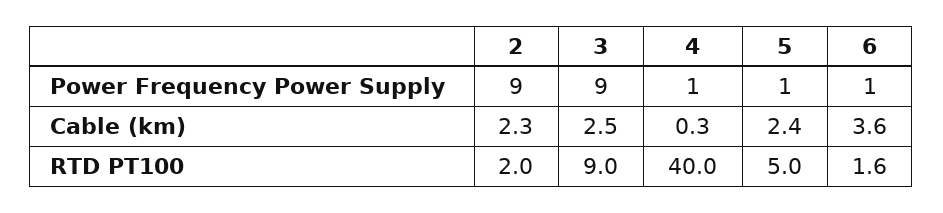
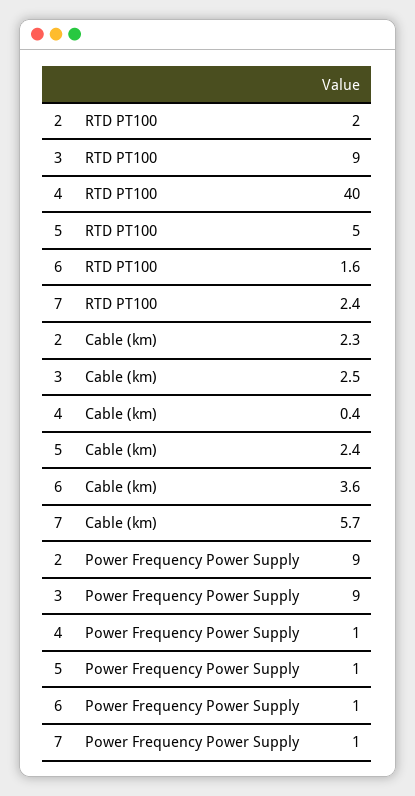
  {
    "2": {
      "Power Frequency Power Supply": 9,
      "Cable (km)": 2.3,
      "RTD PT100": 2
    },
    "3": {
      "Power Frequency Power Supply": 9,
      "Cable (km)": 2.5,
      "RTD PT100": 9
    },
    "4": {
      "Power Frequency Power Supply": 1,
-     "Cable (km)": 0.3,
+     "Cable (km)": 0.4,
      "RTD PT100": 40
    },
    "5": {
      "Power Frequency Power Supply": 1,
      "Cable (km)": 2.4,
      "RTD PT100": 5
    },
    "6": {
      "Power Frequency Power Supply": 1,
      "Cable (km)": 3.6,
      "RTD PT100": 1.6
-   }
+   },
+   "7": {
+     "RTD PT100": 2.4,
+     "Cable (km)": 5.7,
+     "Power Frequency Power Supply": 1
+   }
  }

